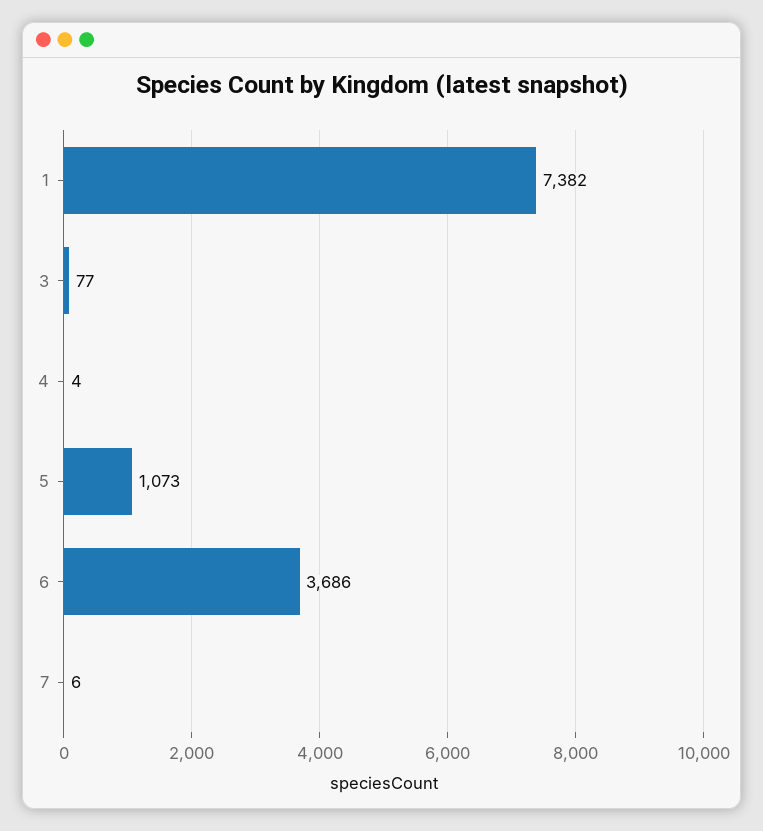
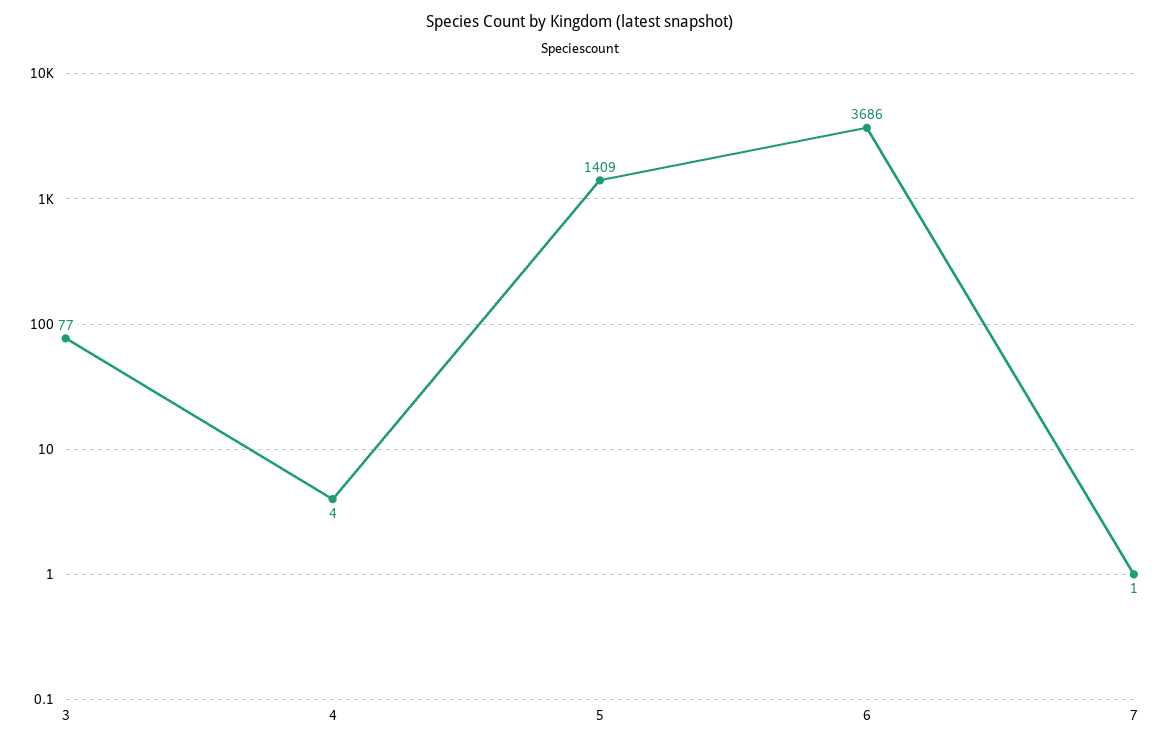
  {
-   "1": 7382,
    "3": 77,
    "4": 4,
-   "5": 1073,
+   "5": 1409,
    "6": 3686,
-   "7": 6
+   "7": 1
  }

